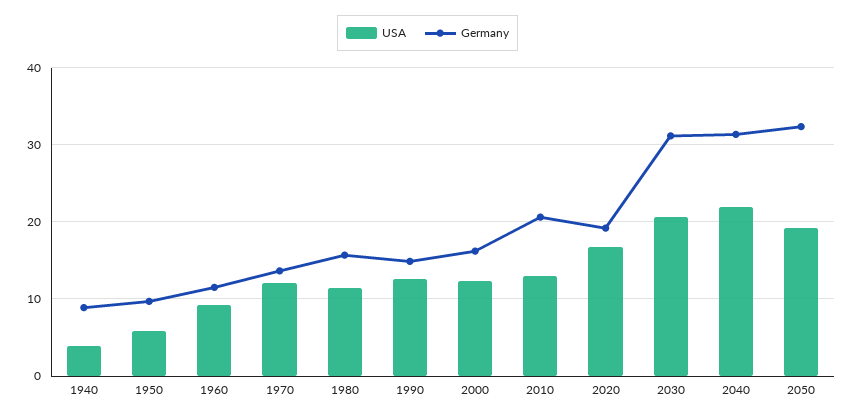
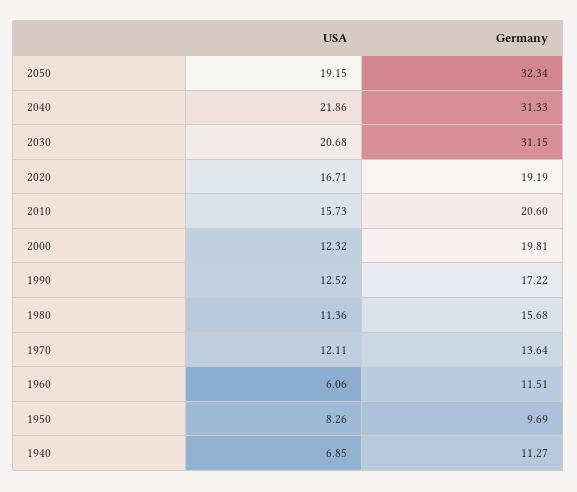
  {
    "USA": {
-     "1940": 4,
+     "1940": 6.85,
-     "1950": 6,
+     "1950": 8.26,
-     "1960": 9,
+     "1960": 6.06,
      "1970": 12.11,
      "1980": 11.36,
      "1990": 12.52,
      "2000": 12.32,
-     "2010": 13,
+     "2010": 15.73,
      "2020": 16.71,
      "2030": 20.68,
      "2040": 21.86,
      "2050": 19.15
    },
    "Germany": {
-     "1940": 9,
+     "1940": 11.27,
      "1950": 9.69,
      "1960": 11.51,
      "1970": 13.64,
      "1980": 15.68,
-     "1990": 15,
+     "1990": 17.22,
-     "2000": 16,
+     "2000": 19.81,
      "2010": 20.6,
      "2020": 19.19,
      "2030": 31.15,
      "2040": 31.33,
      "2050": 32.34
    }
  }

